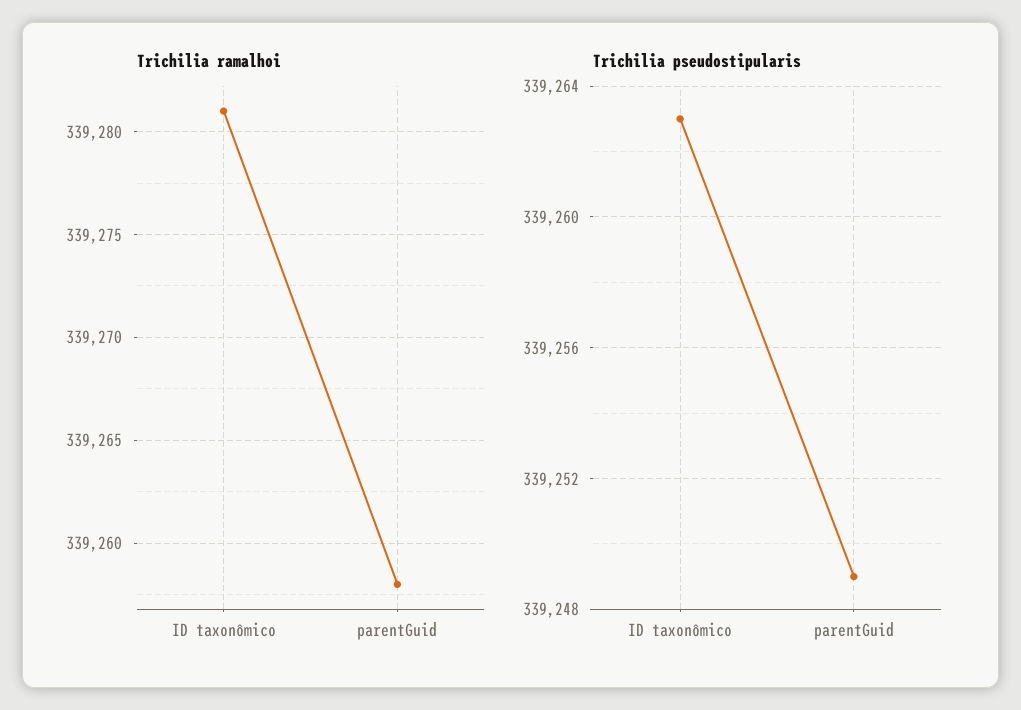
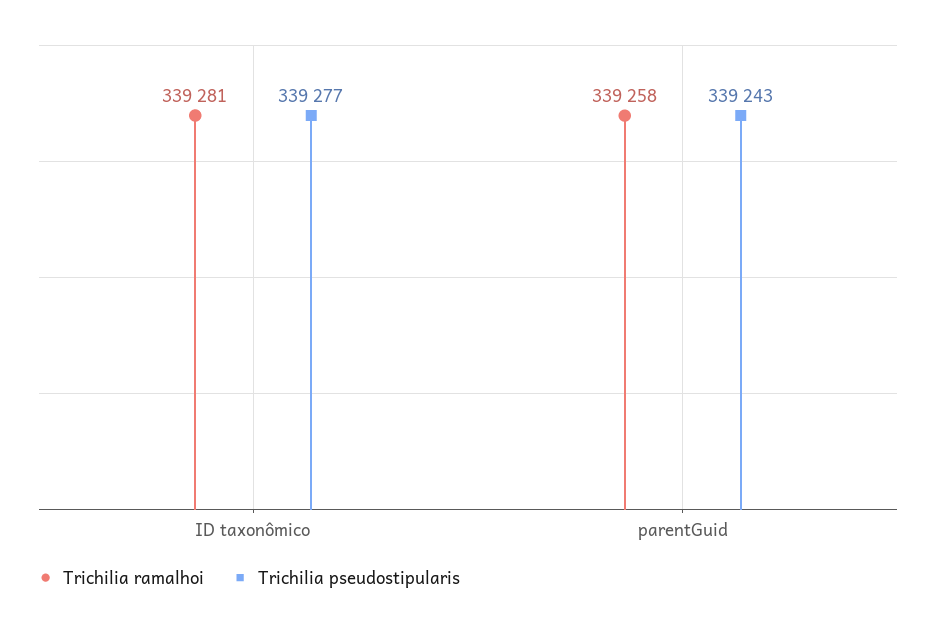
  {
    "Trichilia ramalhoi": {
      "ID taxonômico": 339281,
      "parentGuid": 339258
    },
    "Trichilia pseudostipularis": {
-     "ID taxonômico": 339263,
+     "ID taxonômico": 339277,
-     "parentGuid": 339249
+     "parentGuid": 339243
    }
  }

